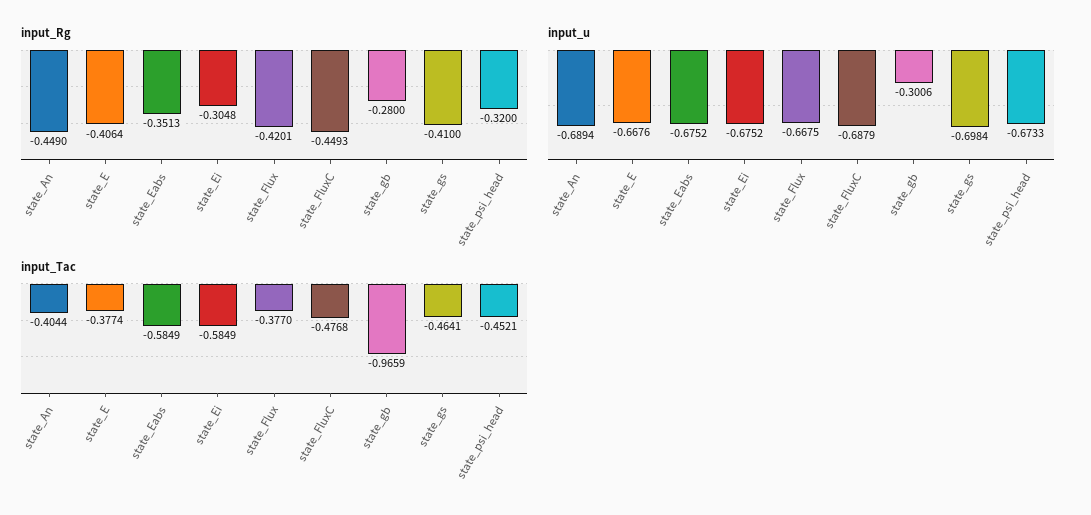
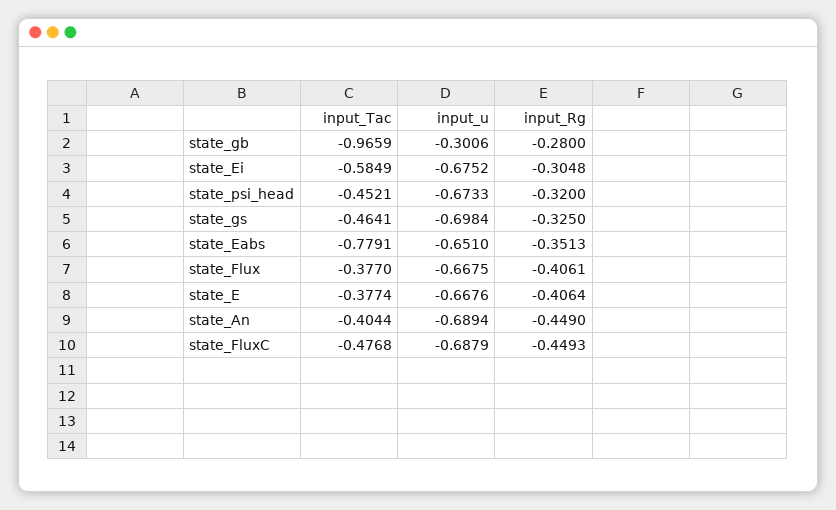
  {
    "input_Rg": {
      "state_An": -0.449,
      "state_E": -0.4064,
      "state_Eabs": -0.3513,
      "state_Ei": -0.3048,
-     "state_Flux": -0.4201,
+     "state_Flux": -0.4061,
      "state_FluxC": -0.4493,
      "state_gb": -0.28,
-     "state_gs": -0.41,
+     "state_gs": -0.325,
      "state_psi_head": -0.32
    },
    "input_u": {
      "state_An": -0.6894,
      "state_E": -0.6676,
-     "state_Eabs": -0.6752,
+     "state_Eabs": -0.651,
      "state_Ei": -0.6752,
      "state_Flux": -0.6675,
      "state_FluxC": -0.6879,
      "state_gb": -0.3006,
      "state_gs": -0.6984,
      "state_psi_head": -0.6733
    },
    "input_Tac": {
      "state_An": -0.4044,
      "state_E": -0.3774,
-     "state_Eabs": -0.5849,
+     "state_Eabs": -0.7791,
      "state_Ei": -0.5849,
      "state_Flux": -0.377,
      "state_FluxC": -0.4768,
      "state_gb": -0.9659,
      "state_gs": -0.4641,
      "state_psi_head": -0.4521
    }
  }

